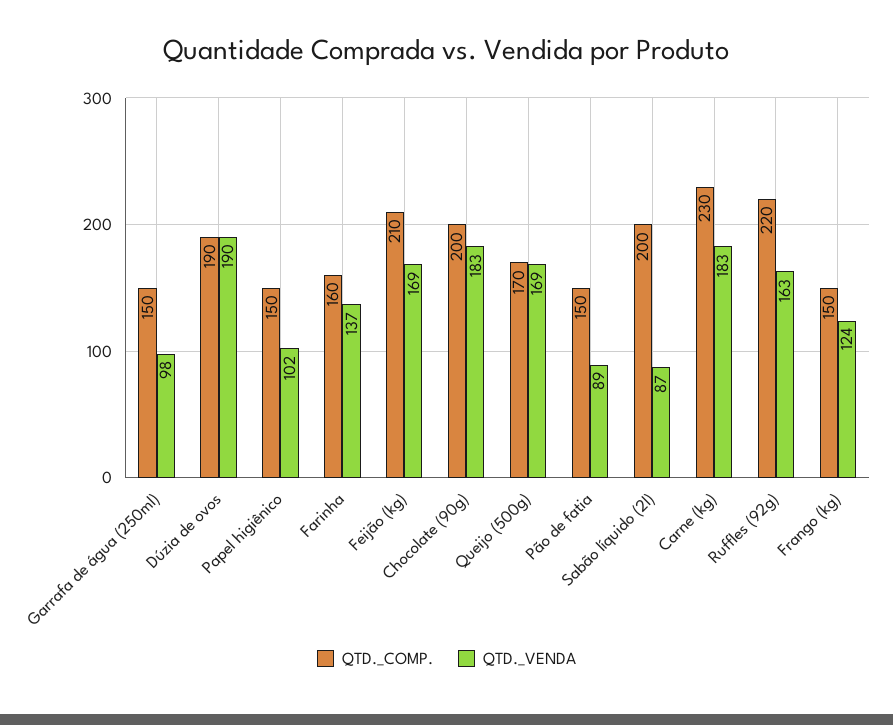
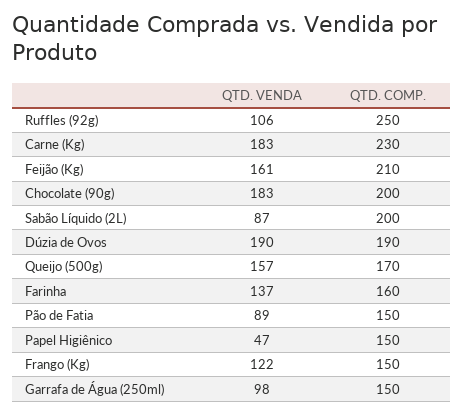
  {
    "QTD._COMP.": {
      "Garrafa de água (250ml)": 150,
      "Dúzia de ovos": 190,
      "Papel higiênico": 150,
      "Farinha": 160,
      "Feijão (kg)": 210,
      "Chocolate (90g)": 200,
      "Queijo (500g)": 170,
      "Pão de fatia": 150,
      "Sabão líquido (2l)": 200,
      "Carne (kg)": 230,
-     "Ruffles (92g)": 220,
+     "Ruffles (92g)": 250,
      "Frango (kg)": 150
    },
    "QTD._VENDA": {
      "Garrafa de água (250ml)": 98,
      "Dúzia de ovos": 190,
-     "Papel higiênico": 102,
+     "Papel higiênico": 47,
      "Farinha": 137,
-     "Feijão (kg)": 169,
+     "Feijão (kg)": 161,
      "Chocolate (90g)": 183,
-     "Queijo (500g)": 169,
+     "Queijo (500g)": 157,
      "Pão de fatia": 89,
      "Sabão líquido (2l)": 87,
      "Carne (kg)": 183,
-     "Ruffles (92g)": 163,
+     "Ruffles (92g)": 106,
-     "Frango (kg)": 124
+     "Frango (kg)": 122
    }
  }

